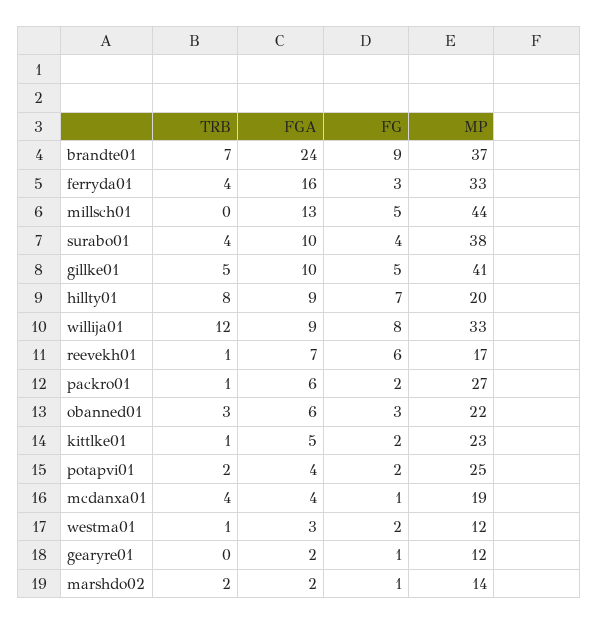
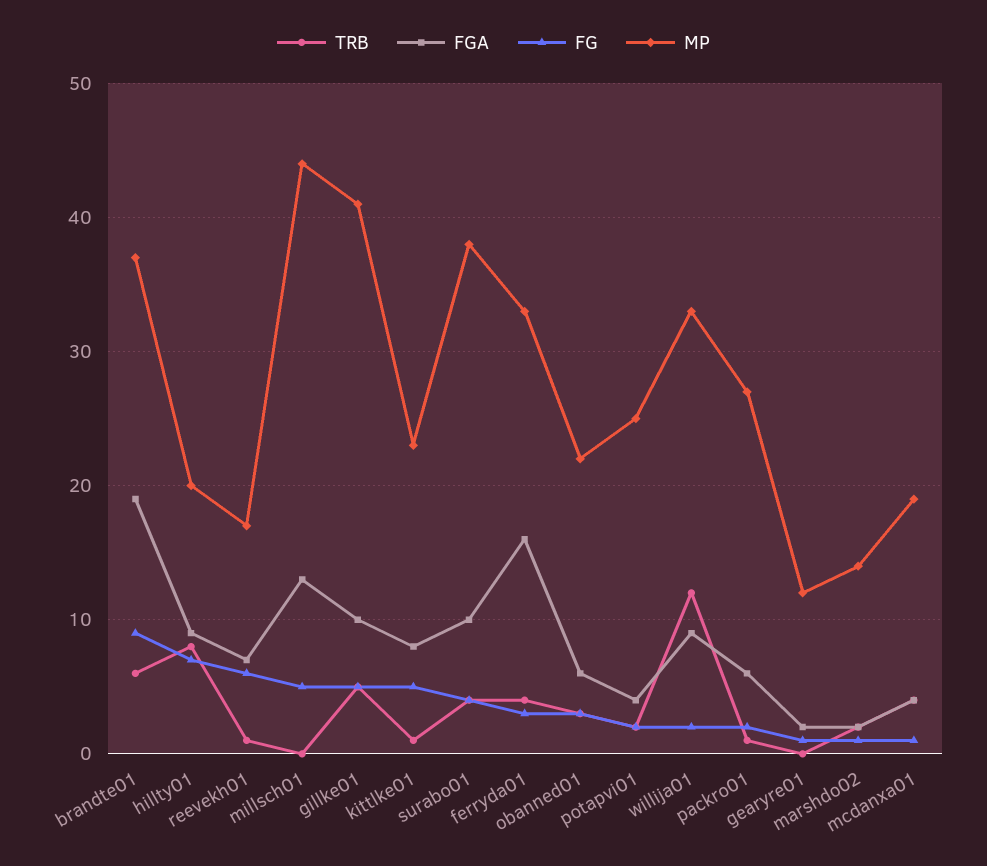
  {
    "TRB": {
-     "brandte01": 7,
+     "brandte01": 6,
      "ferryda01": 4,
      "millsch01": 0,
      "surabo01": 4,
      "gillke01": 5,
      "hillty01": 8,
      "willija01": 12,
      "reevekh01": 1,
      "packro01": 1,
      "obanned01": 3,
      "kittlke01": 1,
      "potapvi01": 2,
      "mcdanxa01": 4,
-     "westma01": 1,
      "gearyre01": 0,
      "marshdo02": 2
    },
    "FGA": {
-     "brandte01": 24,
+     "brandte01": 19,
      "ferryda01": 16,
      "millsch01": 13,
      "surabo01": 10,
      "gillke01": 10,
      "hillty01": 9,
      "willija01": 9,
      "reevekh01": 7,
      "packro01": 6,
      "obanned01": 6,
-     "kittlke01": 5,
+     "kittlke01": 8,
      "potapvi01": 4,
      "mcdanxa01": 4,
-     "westma01": 3,
      "gearyre01": 2,
      "marshdo02": 2
    },
    "FG": {
      "brandte01": 9,
      "ferryda01": 3,
      "millsch01": 5,
      "surabo01": 4,
      "gillke01": 5,
      "hillty01": 7,
-     "willija01": 8,
+     "willija01": 2,
      "reevekh01": 6,
      "packro01": 2,
      "obanned01": 3,
-     "kittlke01": 2,
+     "kittlke01": 5,
      "potapvi01": 2,
      "mcdanxa01": 1,
-     "westma01": 2,
      "gearyre01": 1,
      "marshdo02": 1
    },
    "MP": {
      "brandte01": 37,
      "ferryda01": 33,
      "millsch01": 44,
      "surabo01": 38,
      "gillke01": 41,
      "hillty01": 20,
      "willija01": 33,
      "reevekh01": 17,
      "packro01": 27,
      "obanned01": 22,
      "kittlke01": 23,
      "potapvi01": 25,
      "mcdanxa01": 19,
-     "westma01": 12,
      "gearyre01": 12,
      "marshdo02": 14
    }
  }

